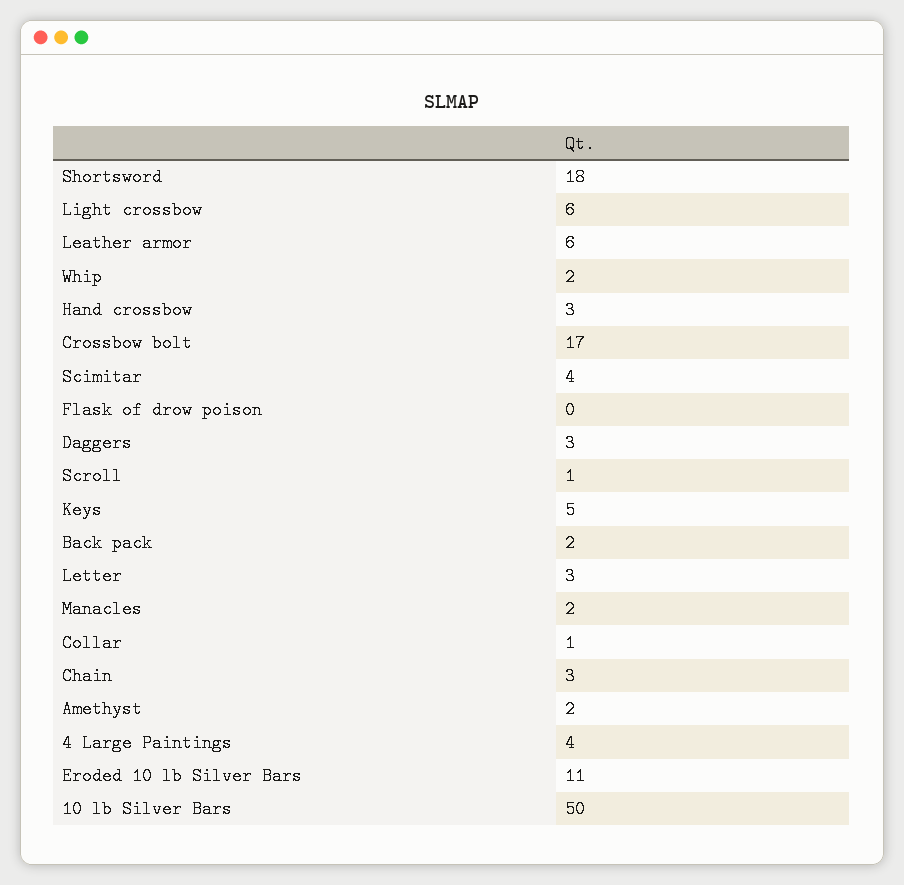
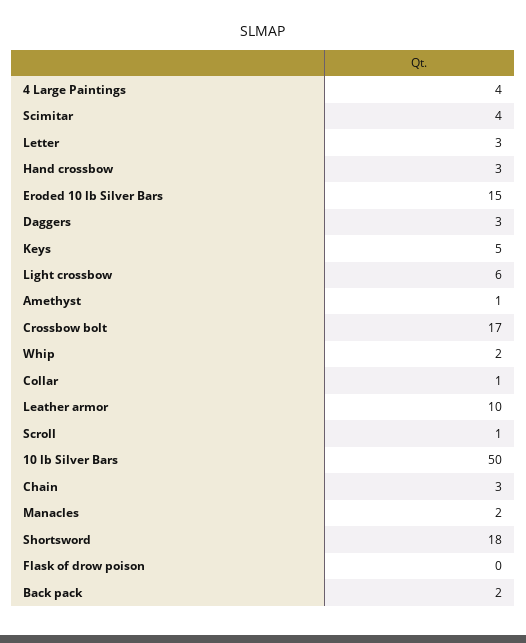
  {
    "Shortsword": 18,
    "Light crossbow": 6,
-   "Leather armor": 6,
+   "Leather armor": 10,
    "Whip": 2,
    "Hand crossbow": 3,
    "Crossbow bolt": 17,
    "Scimitar": 4,
    "Flask of drow poison": 0,
    "Daggers": 3,
    "Scroll": 1,
    "Keys": 5,
    "Back pack": 2,
    "Letter": 3,
    "Manacles": 2,
    "Collar": 1,
    "Chain": 3,
-   "Amethyst": 2,
+   "Amethyst": 1,
    "4 Large Paintings": 4,
-   "Eroded 10 lb Silver Bars": 11,
+   "Eroded 10 lb Silver Bars": 15,
    "10 lb Silver Bars": 50
  }

